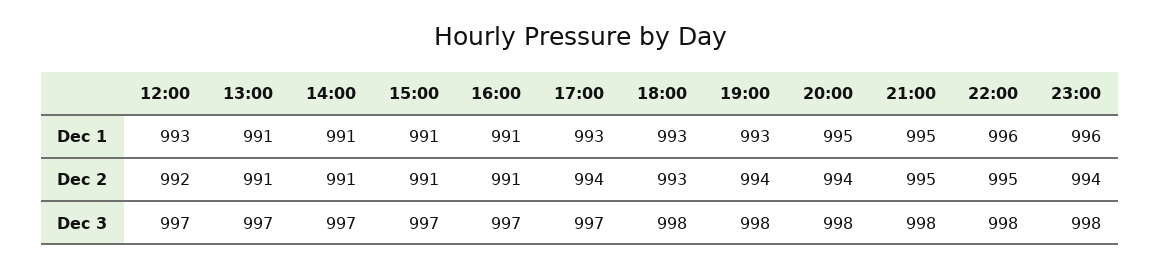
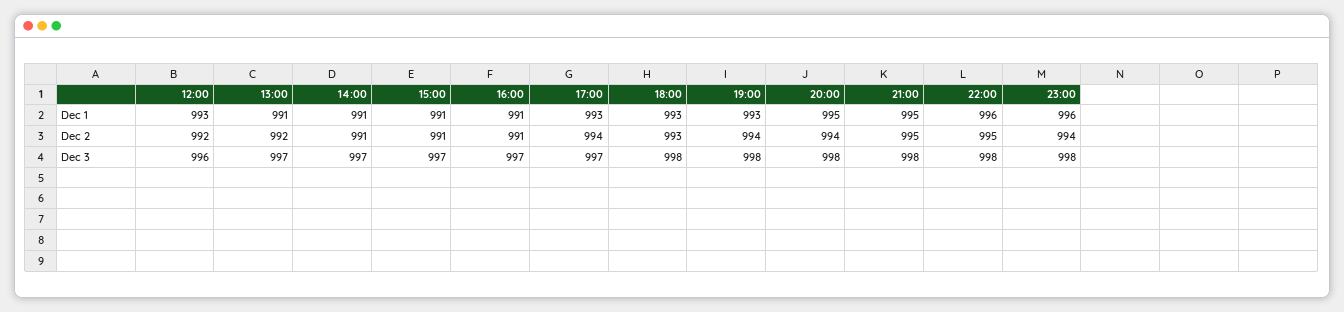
  {
    "12:00": {
      "Dec 1": 993,
      "Dec 2": 992,
-     "Dec 3": 997
+     "Dec 3": 996
    },
    "13:00": {
      "Dec 1": 991,
-     "Dec 2": 991,
+     "Dec 2": 992,
      "Dec 3": 997
    },
    "14:00": {
      "Dec 1": 991,
      "Dec 2": 991,
      "Dec 3": 997
    },
    "15:00": {
      "Dec 1": 991,
      "Dec 2": 991,
      "Dec 3": 997
    },
    "16:00": {
      "Dec 1": 991,
      "Dec 2": 991,
      "Dec 3": 997
    },
    "17:00": {
      "Dec 1": 993,
      "Dec 2": 994,
      "Dec 3": 997
    },
    "18:00": {
      "Dec 1": 993,
      "Dec 2": 993,
      "Dec 3": 998
    },
    "19:00": {
      "Dec 1": 993,
      "Dec 2": 994,
      "Dec 3": 998
    },
    "20:00": {
      "Dec 1": 995,
      "Dec 2": 994,
      "Dec 3": 998
    },
    "21:00": {
      "Dec 1": 995,
      "Dec 2": 995,
      "Dec 3": 998
    },
    "22:00": {
      "Dec 1": 996,
      "Dec 2": 995,
      "Dec 3": 998
    },
    "23:00": {
      "Dec 1": 996,
      "Dec 2": 994,
      "Dec 3": 998
    }
  }

